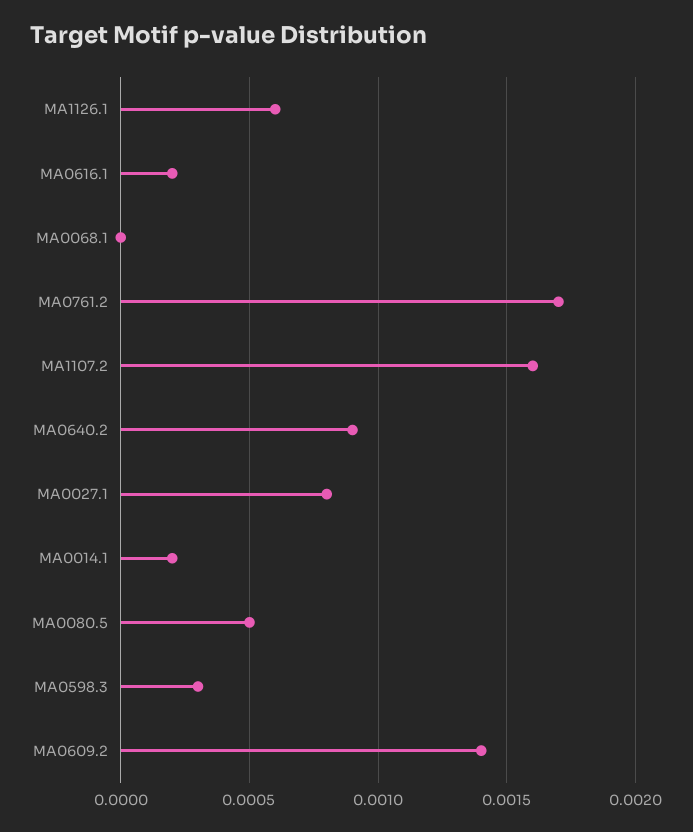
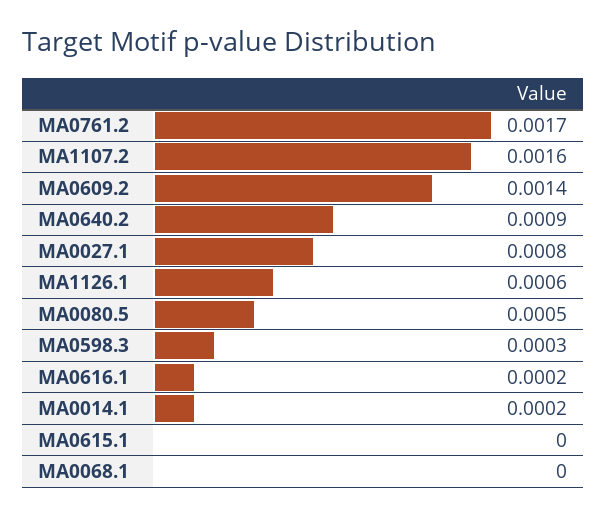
  {
    "MA1126.1": 0.0006,
    "MA0616.1": 0.0002,
    "MA0068.1": 0,
    "MA0761.2": 0.0017,
    "MA1107.2": 0.0016,
    "MA0640.2": 0.0009,
    "MA0027.1": 0.0008,
    "MA0014.1": 0.0002,
    "MA0080.5": 0.0005,
    "MA0598.3": 0.0003,
-   "MA0609.2": 0.0014
+   "MA0609.2": 0.0014,
+   "MA0615.1": 0
  }

